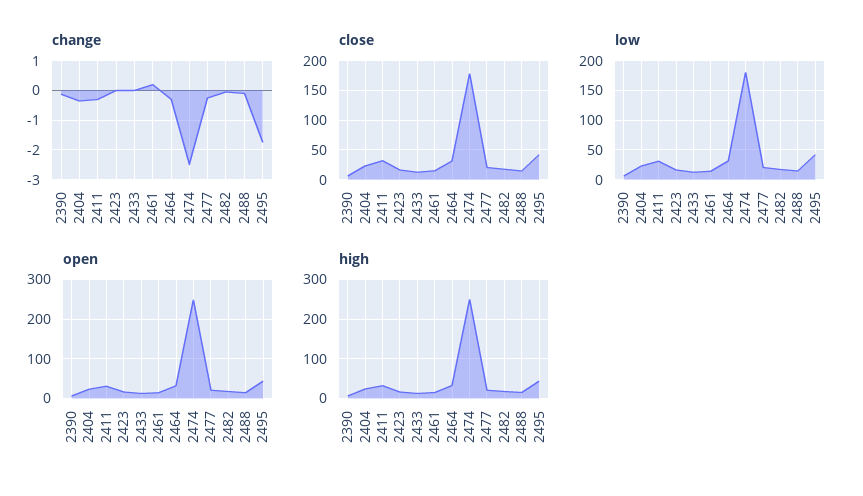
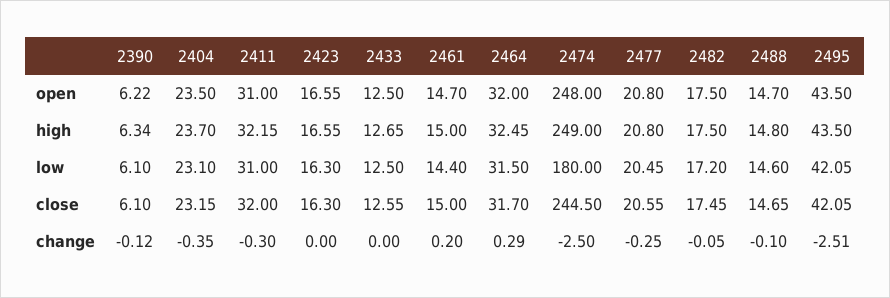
  {
    "change": {
      "2390": -0.12,
      "2404": -0.35,
      "2411": -0.3,
      "2423": 0,
      "2433": 0,
      "2461": 0.2,
-     "2464": -0.25,
+     "2464": 0.29,
      "2474": -2.5,
      "2477": -0.25,
      "2482": -0.05,
      "2488": -0.1,
-     "2495": -1.75
+     "2495": -2.51
    },
    "close": {
      "2390": 6.1,
      "2404": 23.15,
      "2411": 32,
      "2423": 16.3,
      "2433": 12.55,
      "2461": 15,
      "2464": 31.7,
-     "2474": 175,
+     "2474": 244.5,
      "2477": 20.55,
      "2482": 17.45,
      "2488": 14.65,
      "2495": 42.05
    },
    "low": {
      "2390": 6.1,
      "2404": 23.1,
      "2411": 31,
      "2423": 16.3,
      "2433": 12.5,
      "2461": 14.4,
      "2464": 31.5,
      "2474": 180,
      "2477": 20.45,
      "2482": 17.2,
      "2488": 14.6,
      "2495": 42.05
    },
    "open": {
      "2390": 6.22,
      "2404": 23.5,
      "2411": 31,
      "2423": 16.55,
      "2433": 12.5,
      "2461": 14.7,
      "2464": 32,
      "2474": 248,
      "2477": 20.8,
      "2482": 17.5,
      "2488": 14.7,
      "2495": 43.5
    },
    "high": {
      "2390": 6.34,
      "2404": 23.7,
      "2411": 32.15,
      "2423": 16.55,
      "2433": 12.65,
      "2461": 15,
      "2464": 32.45,
      "2474": 249,
      "2477": 20.8,
      "2482": 17.5,
      "2488": 14.8,
      "2495": 43.5
    }
  }

